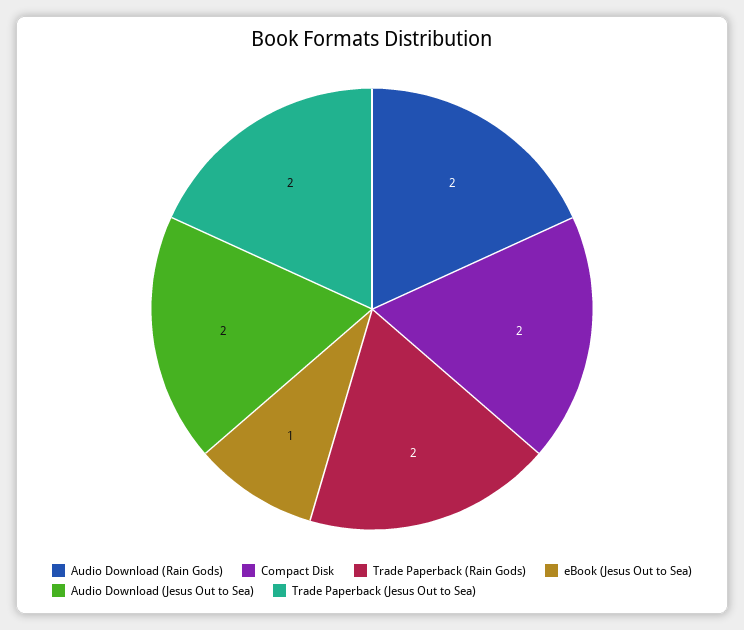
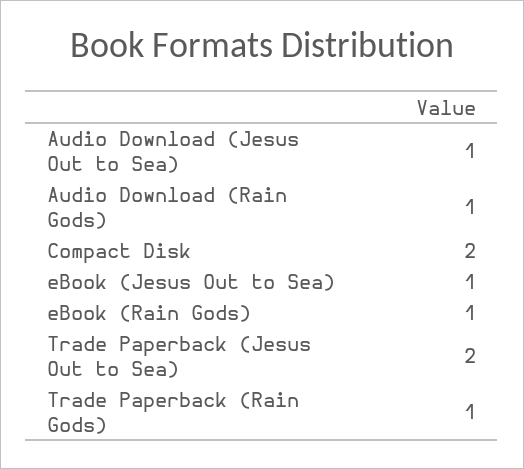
  {
-   "Audio Download (Rain Gods)": 2,
+   "Audio Download (Rain Gods)": 1,
    "Compact Disk": 2,
-   "Trade Paperback (Rain Gods)": 2,
+   "Trade Paperback (Rain Gods)": 1,
    "eBook (Jesus Out to Sea)": 1,
-   "Audio Download (Jesus Out to Sea)": 2,
+   "Audio Download (Jesus Out to Sea)": 1,
-   "Trade Paperback (Jesus Out to Sea)": 2
+   "Trade Paperback (Jesus Out to Sea)": 2,
+   "eBook (Rain Gods)": 1
  }

